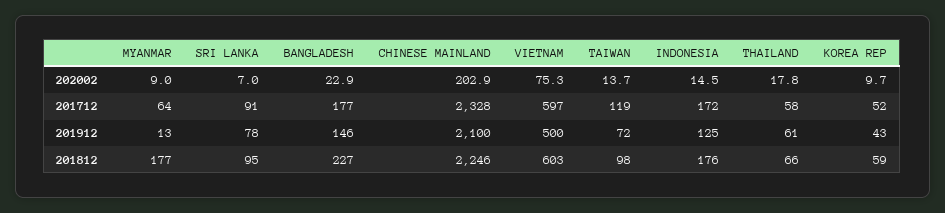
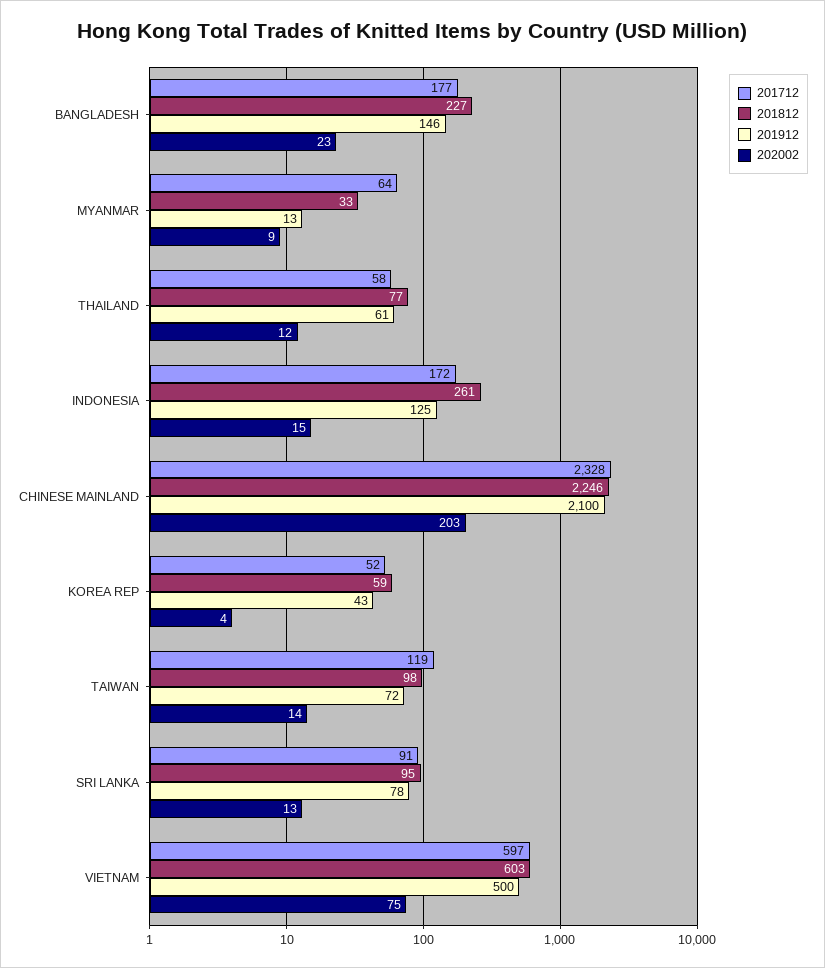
  {
    "202002": {
      "MYANMAR": 9,
-     "SRI LANKA": 7,
+     "SRI LANKA": 13,
      "BANGLADESH": 22.9,
      "CHINESE MAINLAND": 202.9,
      "VIETNAM": 75.3,
      "TAIWAN": 13.7,
      "INDONESIA": 14.5,
-     "THAILAND": 17.8,
+     "THAILAND": 12,
-     "KOREA REP": 9.7
+     "KOREA REP": 4
    },
    "201712": {
      "MYANMAR": 64,
      "SRI LANKA": 91,
      "BANGLADESH": 177,
      "CHINESE MAINLAND": 2328,
      "VIETNAM": 597,
      "TAIWAN": 119,
      "INDONESIA": 172,
      "THAILAND": 58,
      "KOREA REP": 52
    },
    "201912": {
      "MYANMAR": 13,
      "SRI LANKA": 78,
      "BANGLADESH": 146,
      "CHINESE MAINLAND": 2100,
      "VIETNAM": 500,
      "TAIWAN": 72,
      "INDONESIA": 125,
      "THAILAND": 61,
      "KOREA REP": 43
    },
    "201812": {
-     "MYANMAR": 177,
+     "MYANMAR": 33,
      "SRI LANKA": 95,
      "BANGLADESH": 227,
      "CHINESE MAINLAND": 2246,
      "VIETNAM": 603,
      "TAIWAN": 98,
-     "INDONESIA": 176,
+     "INDONESIA": 261,
-     "THAILAND": 66,
+     "THAILAND": 77,
      "KOREA REP": 59
    }
  }

